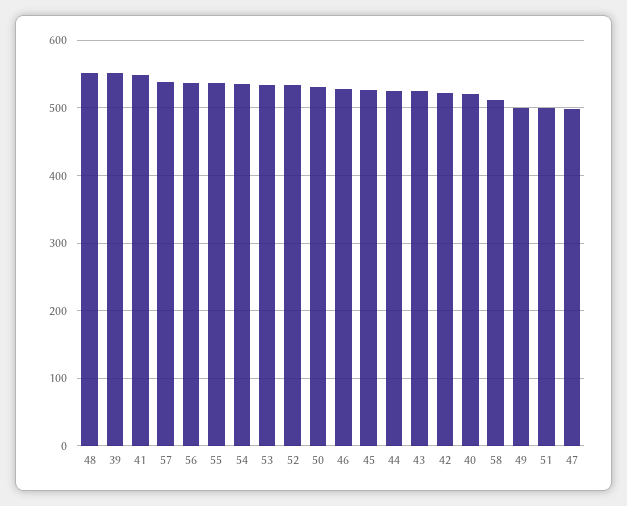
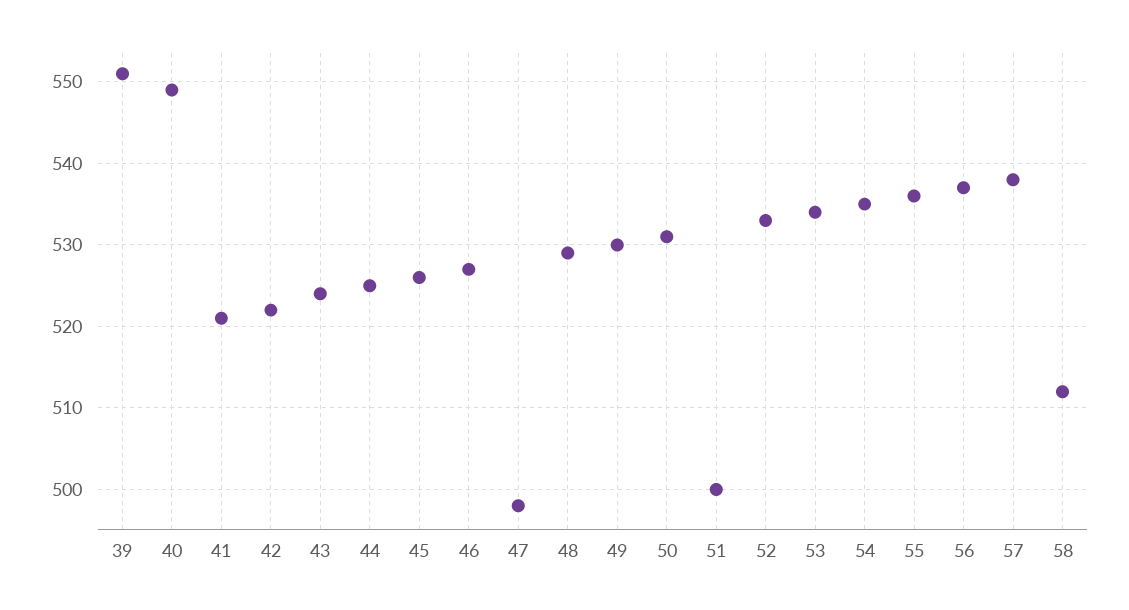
  {
-   "48": 550,
+   "48": 529,
    "39": 551,
-   "41": 550,
+   "41": 521,
    "57": 538,
    "56": 537,
    "55": 536,
    "54": 535,
    "53": 534,
    "52": 533,
    "50": 531,
    "46": 527,
    "45": 526,
    "44": 525,
    "43": 524,
    "42": 522,
-   "40": 520,
+   "40": 549,
    "58": 512,
-   "49": 500,
+   "49": 530,
    "51": 500,
    "47": 498
  }

